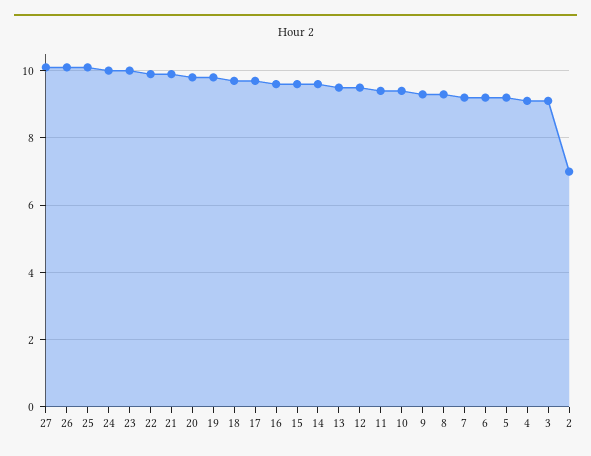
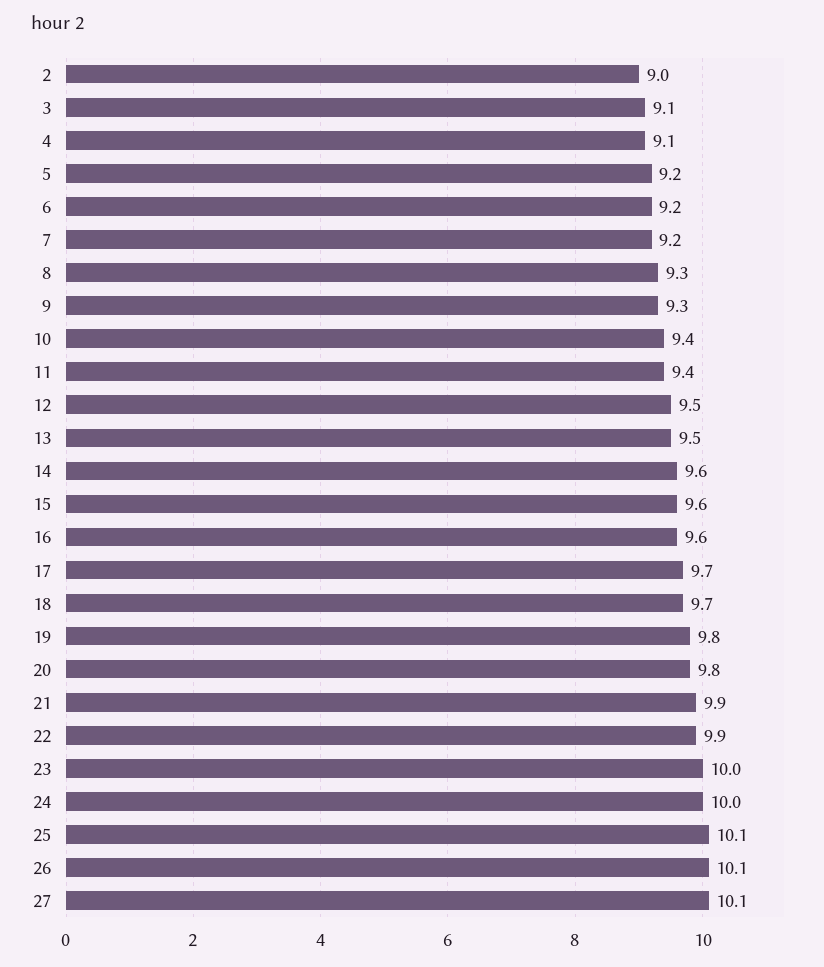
  {
    "27": 10.1,
    "26": 10.1,
    "25": 10.1,
    "24": 10,
    "23": 10,
    "22": 9.9,
    "21": 9.9,
    "20": 9.8,
    "19": 9.8,
    "18": 9.7,
    "17": 9.7,
    "16": 9.6,
    "15": 9.6,
    "14": 9.6,
    "13": 9.5,
    "12": 9.5,
    "11": 9.4,
    "10": 9.4,
    "9": 9.3,
    "8": 9.3,
    "7": 9.2,
    "6": 9.2,
    "5": 9.2,
    "4": 9.1,
    "3": 9.1,
-   "2": 7
+   "2": 9
  }

